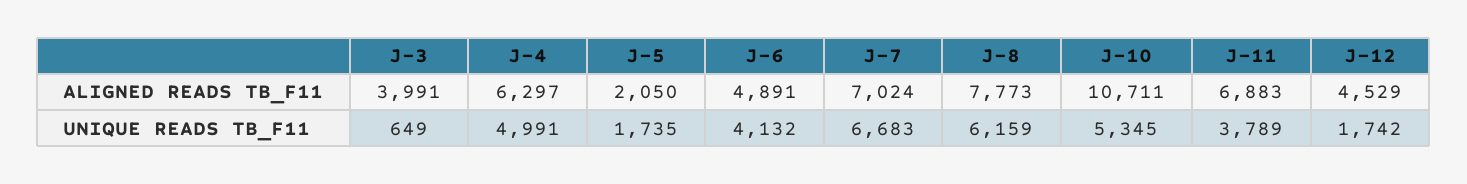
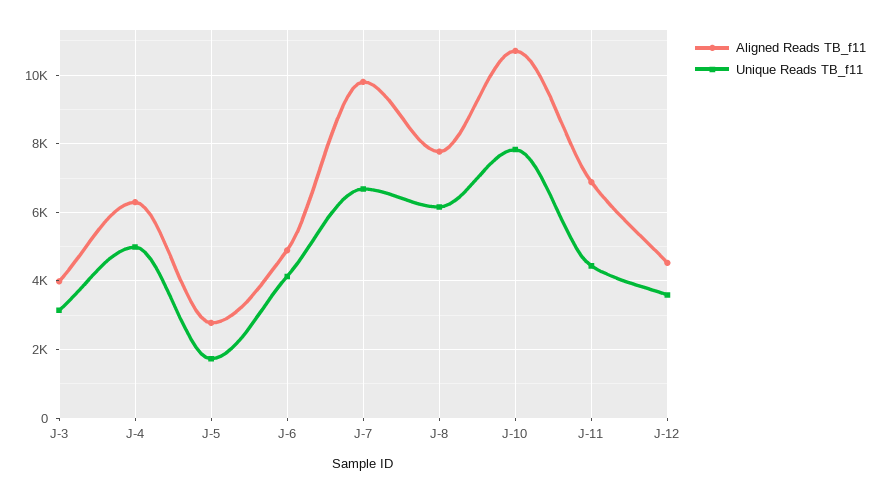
  {
    "ALIGNED READS TB_F11": {
      "J-3": 3991,
      "J-4": 6297,
-     "J-5": 2050,
+     "J-5": 2800,
      "J-6": 4891,
-     "J-7": 7024,
+     "J-7": 9800,
      "J-8": 7773,
      "J-10": 10711,
      "J-11": 6883,
      "J-12": 4529
    },
    "UNIQUE READS TB_F11": {
-     "J-3": 649,
+     "J-3": 3200,
      "J-4": 4991,
      "J-5": 1735,
      "J-6": 4132,
      "J-7": 6683,
      "J-8": 6159,
-     "J-10": 5345,
+     "J-10": 7800,
-     "J-11": 3789,
+     "J-11": 4400,
-     "J-12": 1742
+     "J-12": 3600
    }
  }

